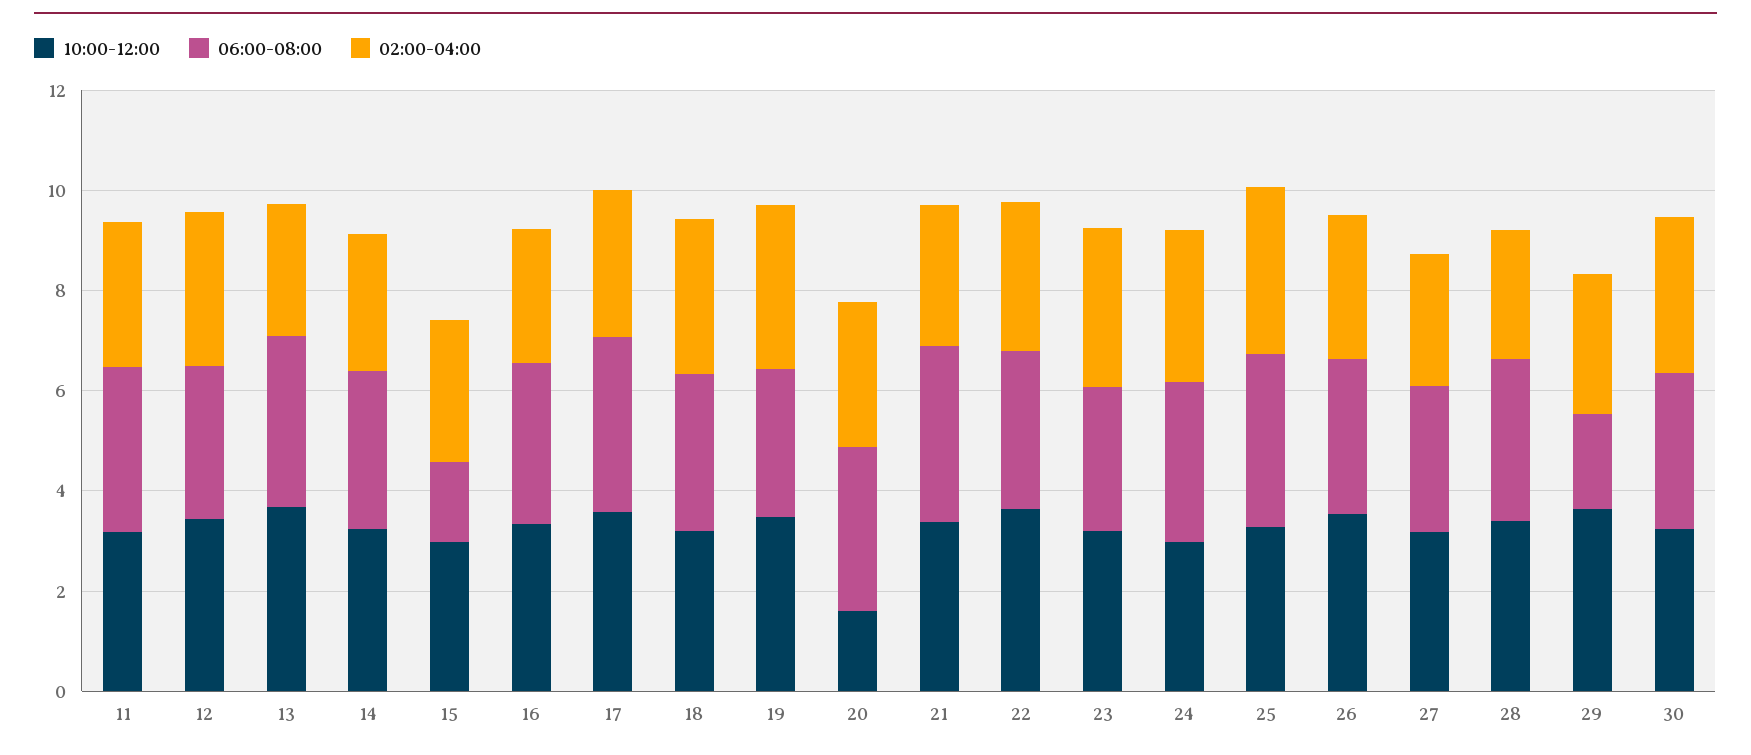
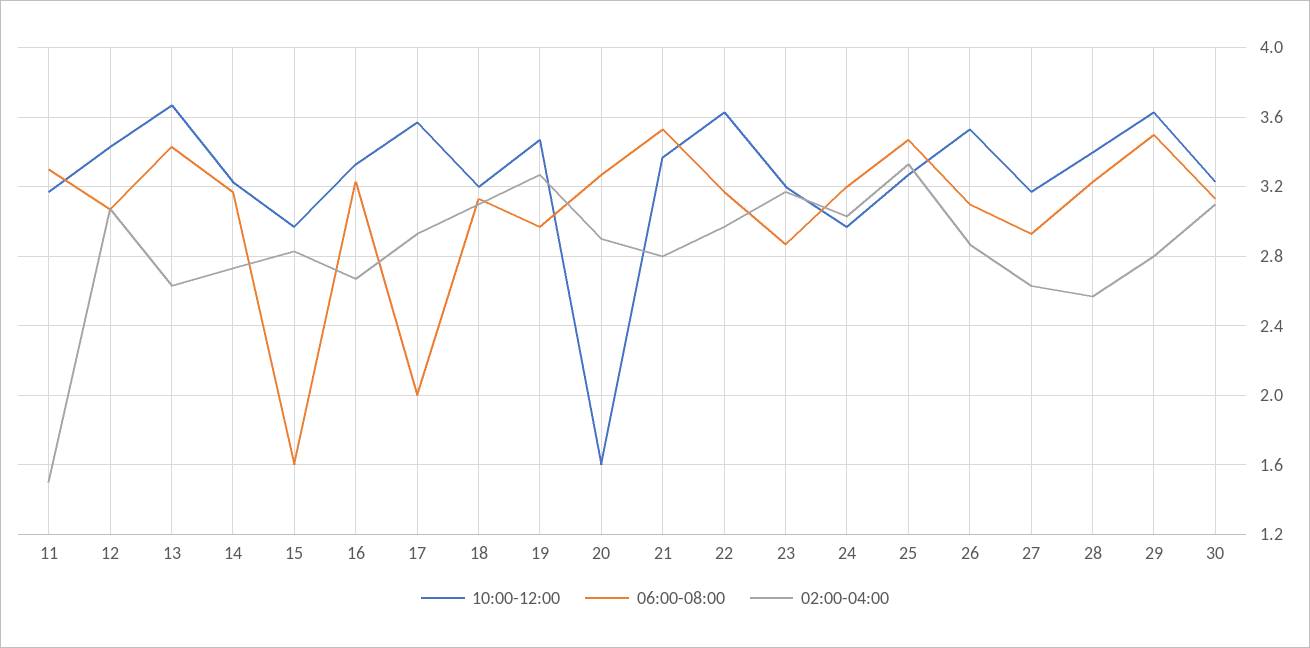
  {
    "10:00-12:00": {
      "11": 3.15,
      "12": 3.45,
      "13": 3.65,
      "14": 3.25,
      "15": 2.95,
      "16": 3.35,
      "17": 3.55,
      "18": 3.2,
      "19": 3.45,
      "20": 1.6,
      "21": 3.35,
      "22": 3.65,
      "23": 3.2,
      "24": 2.95,
      "25": 3.25,
      "26": 3.55,
      "27": 3.15,
      "28": 3.4,
      "29": 3.65,
      "30": 3.25
    },
    "06:00-08:00": {
      "11": 3.3,
      "12": 3.05,
      "13": 3.45,
      "14": 3.15,
      "15": 1.6,
      "16": 3.25,
-     "17": 3.5,
+     "17": 2,
      "18": 3.15,
      "19": 2.95,
      "20": 3.25,
      "21": 3.55,
      "22": 3.15,
      "23": 2.85,
      "24": 3.2,
      "25": 3.45,
      "26": 3.1,
      "27": 2.95,
      "28": 3.25,
-     "29": 2,
+     "29": 3.5,
      "30": 3.15
    },
    "02:00-04:00": {
-     "11": 3,
+     "11": 1.5,
      "12": 3.05,
      "13": 2.65,
      "14": 2.75,
      "15": 2.85,
      "16": 2.65,
      "17": 2.95,
      "18": 3.1,
      "19": 3.25,
      "20": 2.9,
      "21": 2.8,
      "22": 2.95,
      "23": 3.15,
      "24": 3.05,
      "25": 3.35,
      "26": 2.85,
      "27": 2.65,
      "28": 2.55,
      "29": 2.8,
      "30": 3.1
    }
  }

